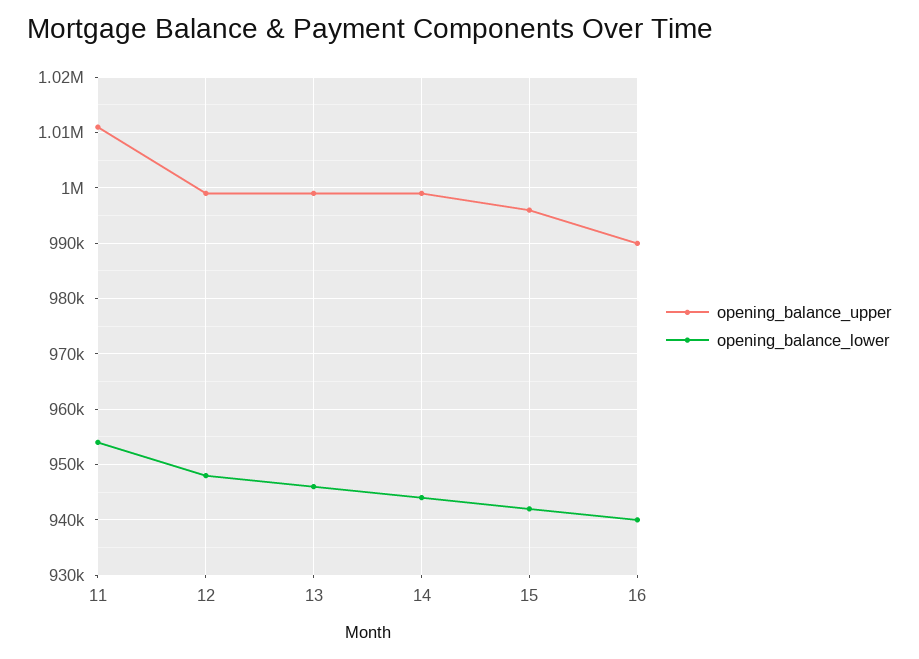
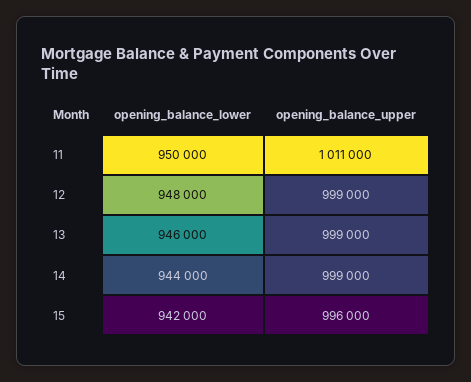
  {
    "opening_balance_upper": {
      "11": 1011000,
      "12": 999000,
      "13": 999000,
      "14": 999000,
-     "15": 996000,
+     "15": 996000
-     "16": 990000
    },
    "opening_balance_lower": {
-     "11": 954000,
+     "11": 950000,
      "12": 948000,
      "13": 946000,
      "14": 944000,
-     "15": 942000,
+     "15": 942000
-     "16": 940000
    }
  }

